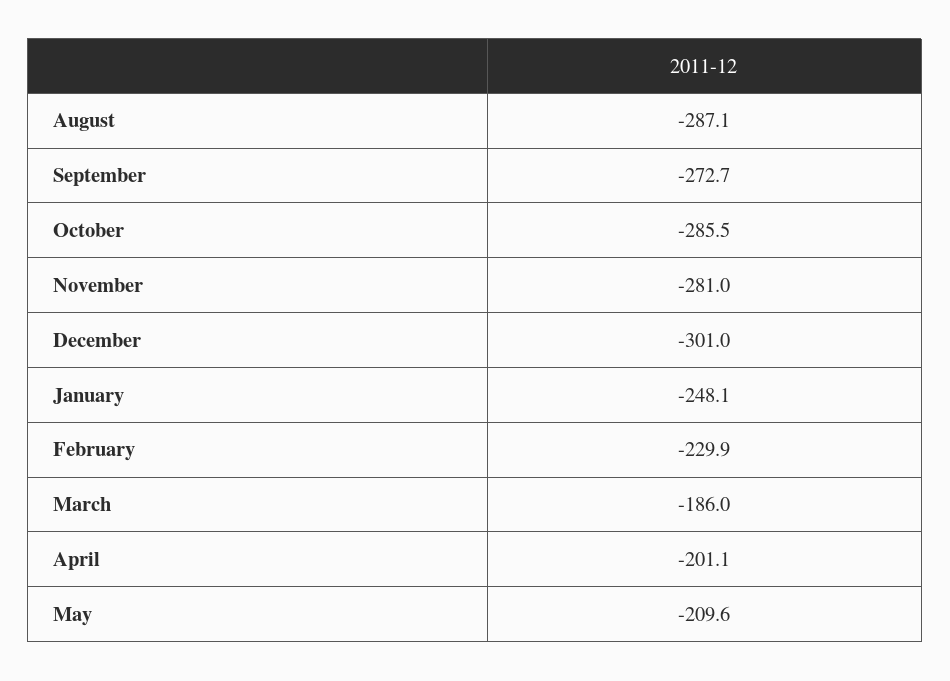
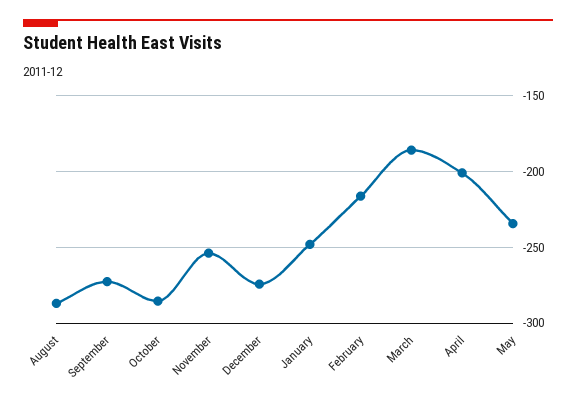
  {
    "August": -287.1,
    "September": -272.7,
    "October": -285.5,
-   "November": -281,
+   "November": -255,
-   "December": -301,
+   "December": -275,
    "January": -248.1,
-   "February": -229.9,
+   "February": -215,
    "March": -186,
    "April": -201.1,
-   "May": -209.6
+   "May": -235
  }

